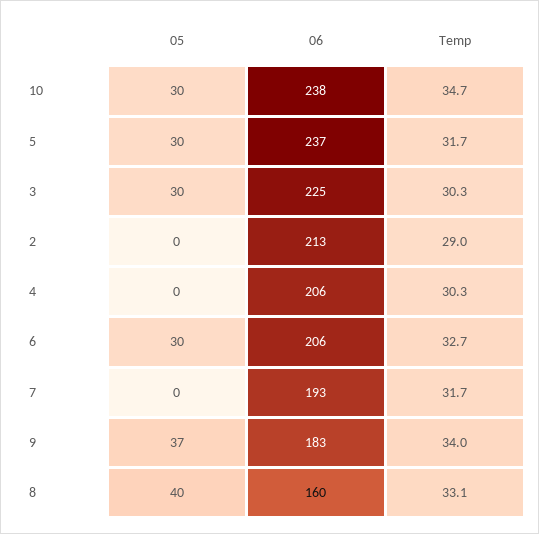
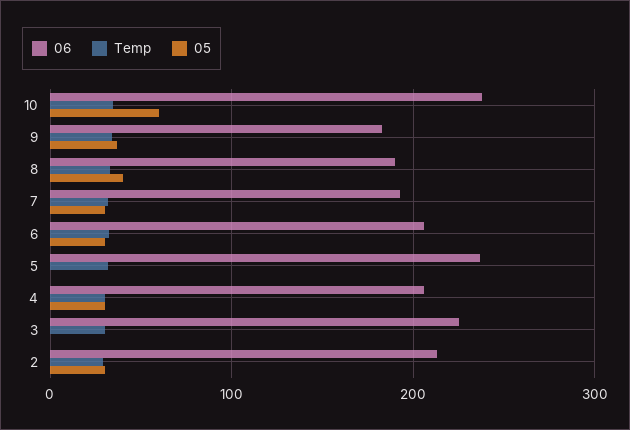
  {
    "05": {
-     "10": 30,
+     "10": 60,
-     "5": 30,
+     "5": 0,
-     "3": 30,
+     "3": 0,
-     "2": 0,
+     "2": 30,
-     "4": 0,
+     "4": 30,
      "6": 30,
-     "7": 0,
+     "7": 30,
      "9": 37,
      "8": 40
    },
    "06": {
      "10": 238,
      "5": 237,
      "3": 225,
      "2": 213,
      "4": 206,
      "6": 206,
      "7": 193,
      "9": 183,
-     "8": 160
+     "8": 190
    },
    "Temp": {
      "10": 34.7,
      "5": 31.7,
      "3": 30.3,
      "2": 29,
      "4": 30.3,
      "6": 32.7,
      "7": 31.7,
      "9": 34,
      "8": 33.1
    }
  }

